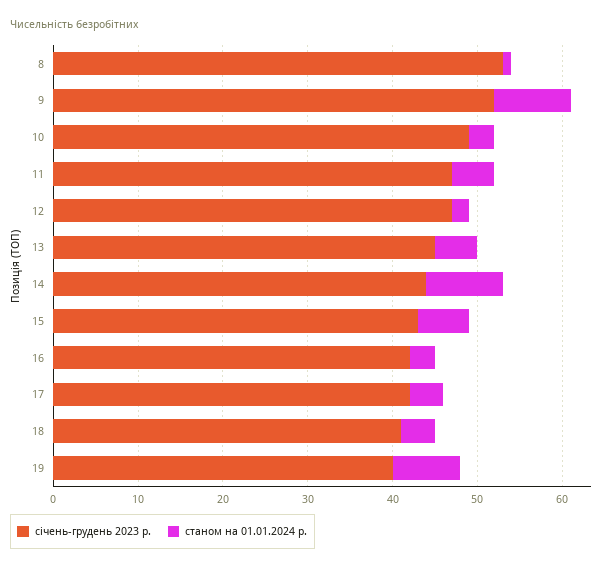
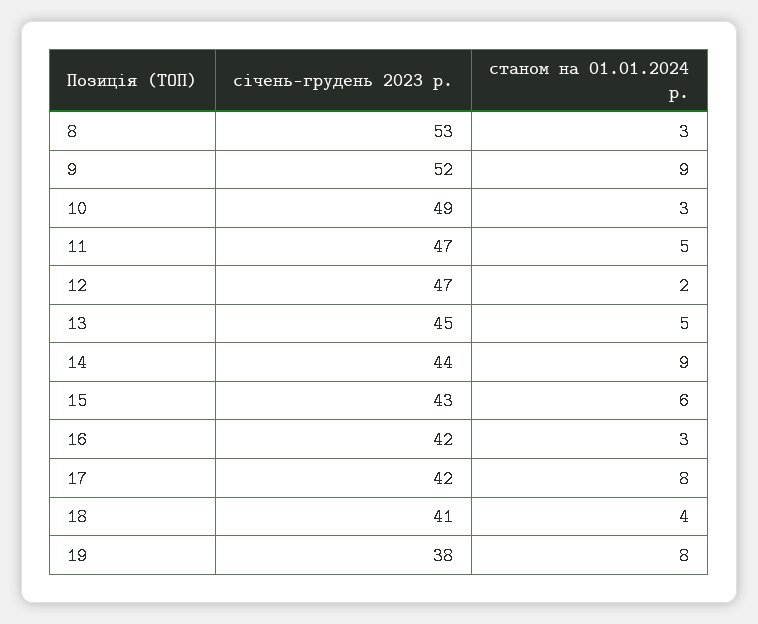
  {
    "січень-грудень 2023 р.": {
      "8": 53,
      "9": 52,
      "10": 49,
      "11": 47,
      "12": 47,
      "13": 45,
      "14": 44,
      "15": 43,
      "16": 42,
      "17": 42,
      "18": 41,
-     "19": 40
+     "19": 38
    },
    "станом на 01.01.2024 р.": {
-     "8": 1,
+     "8": 3,
      "9": 9,
      "10": 3,
      "11": 5,
      "12": 2,
      "13": 5,
      "14": 9,
      "15": 6,
      "16": 3,
-     "17": 4,
+     "17": 8,
      "18": 4,
      "19": 8
    }
  }

